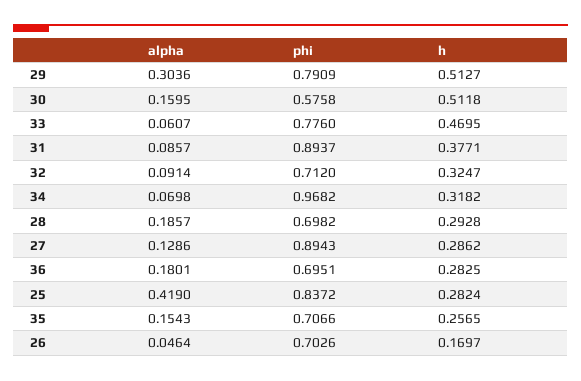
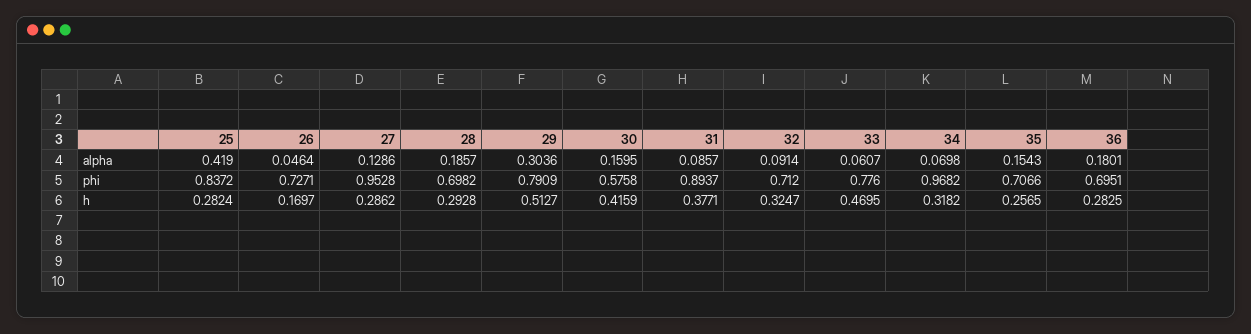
  {
    "alpha": {
      "29": 0.3036,
      "30": 0.1595,
      "33": 0.0607,
      "31": 0.0857,
      "32": 0.0914,
      "34": 0.0698,
      "28": 0.1857,
      "27": 0.1286,
      "36": 0.1801,
      "25": 0.419,
      "35": 0.1543,
      "26": 0.0464
    },
    "phi": {
      "29": 0.7909,
      "30": 0.5758,
      "33": 0.776,
      "31": 0.8937,
      "32": 0.712,
      "34": 0.9682,
      "28": 0.6982,
-     "27": 0.8943,
+     "27": 0.9528,
      "36": 0.6951,
      "25": 0.8372,
      "35": 0.7066,
-     "26": 0.7026
+     "26": 0.7271
    },
    "h": {
      "29": 0.5127,
-     "30": 0.5118,
+     "30": 0.4159,
      "33": 0.4695,
      "31": 0.3771,
      "32": 0.3247,
      "34": 0.3182,
      "28": 0.2928,
      "27": 0.2862,
      "36": 0.2825,
      "25": 0.2824,
      "35": 0.2565,
      "26": 0.1697
    }
  }

